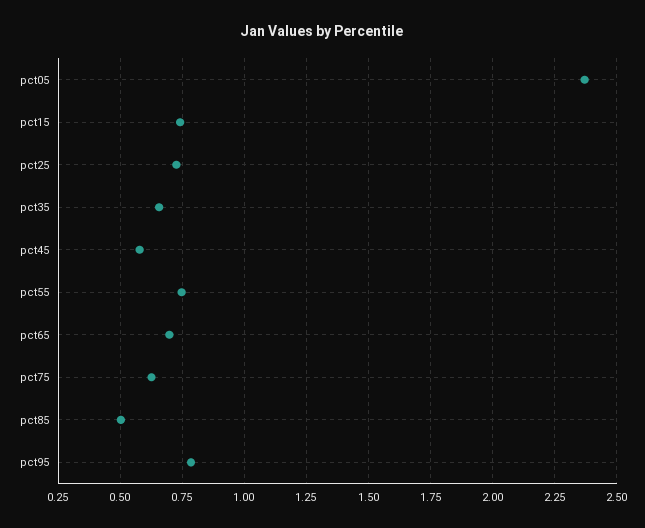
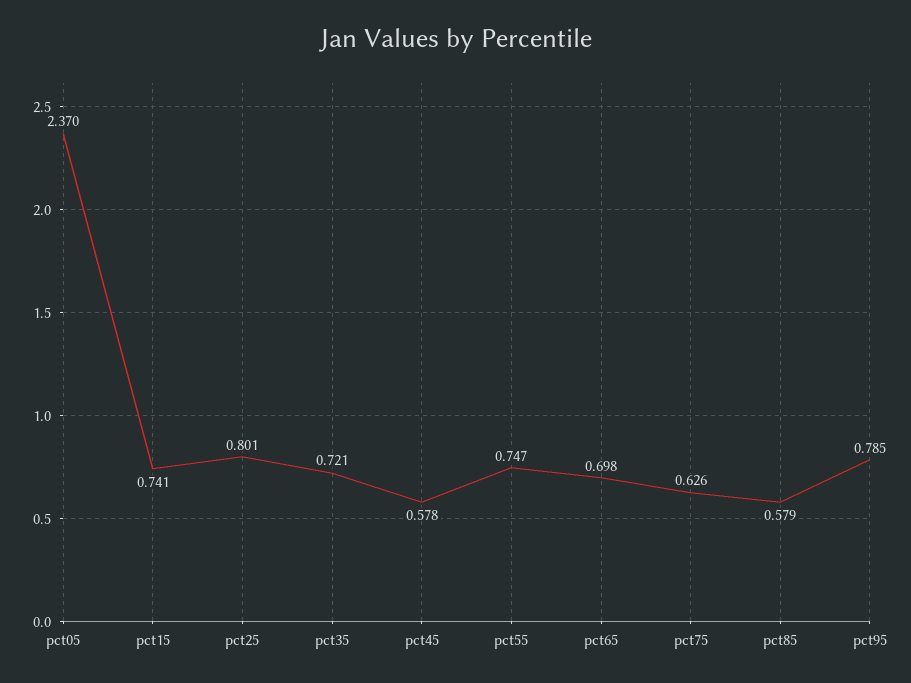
  {
    "pct05": 2.37,
    "pct15": 0.741,
-   "pct25": 0.725,
+   "pct25": 0.801,
-   "pct35": 0.65,
+   "pct35": 0.721,
    "pct45": 0.578,
    "pct55": 0.747,
    "pct65": 0.698,
    "pct75": 0.626,
-   "pct85": 0.5,
+   "pct85": 0.579,
    "pct95": 0.785
  }

